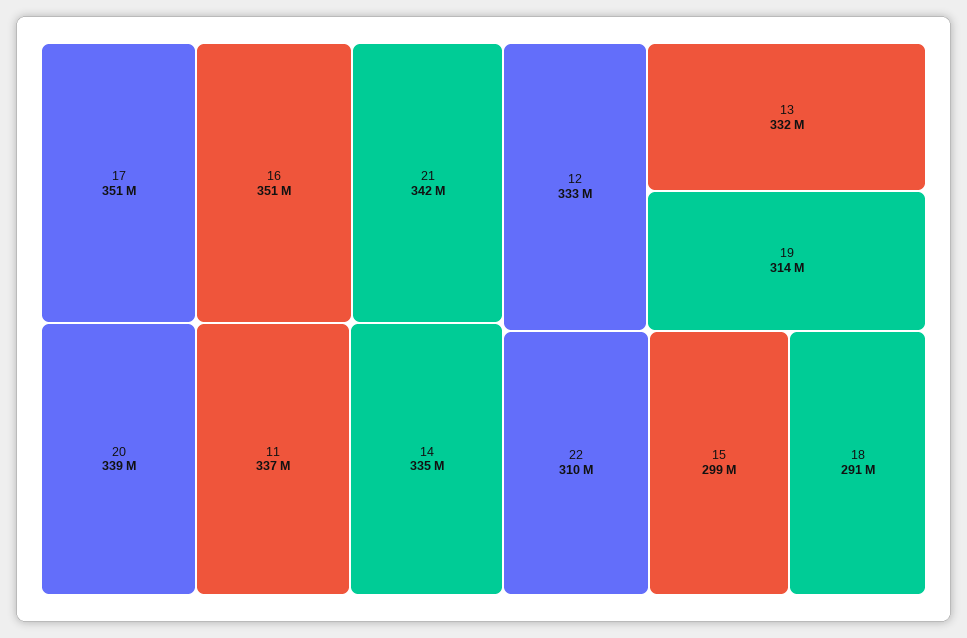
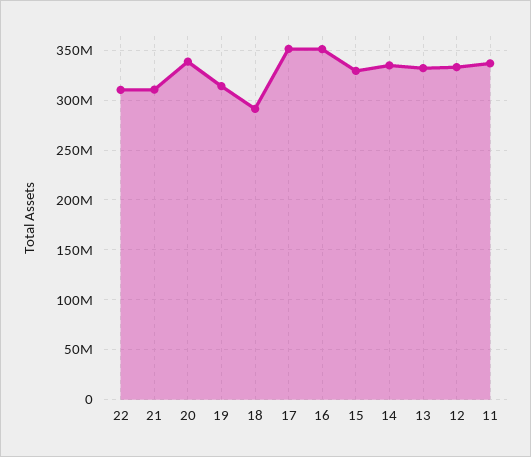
  {
    "17": 351000000,
    "16": 351000000,
-   "21": 342000000,
+   "21": 310000000,
    "20": 339000000,
    "11": 337000000,
    "14": 335000000,
    "12": 333000000,
    "13": 332000000,
    "19": 314000000,
    "22": 310000000,
-   "15": 299000000,
+   "15": 330000000,
    "18": 291000000
  }

